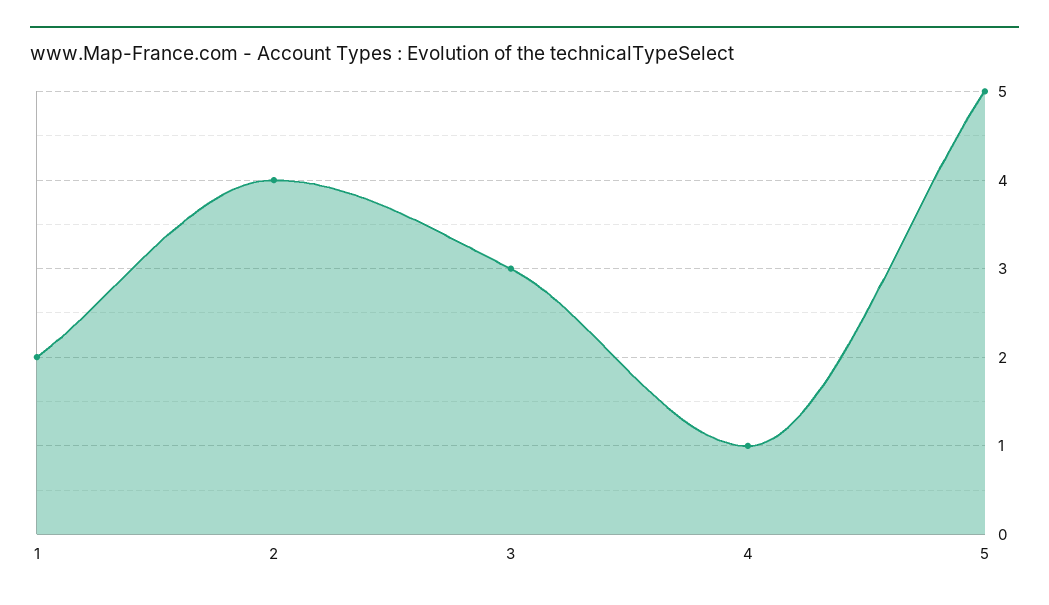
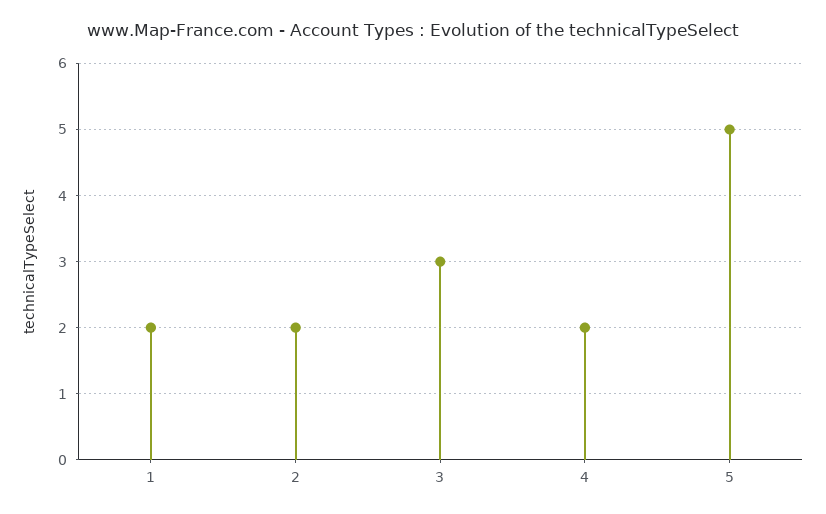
  {
    "1": 2,
-   "2": 4,
+   "2": 2,
    "3": 3,
-   "4": 1,
+   "4": 2,
    "5": 5
  }

